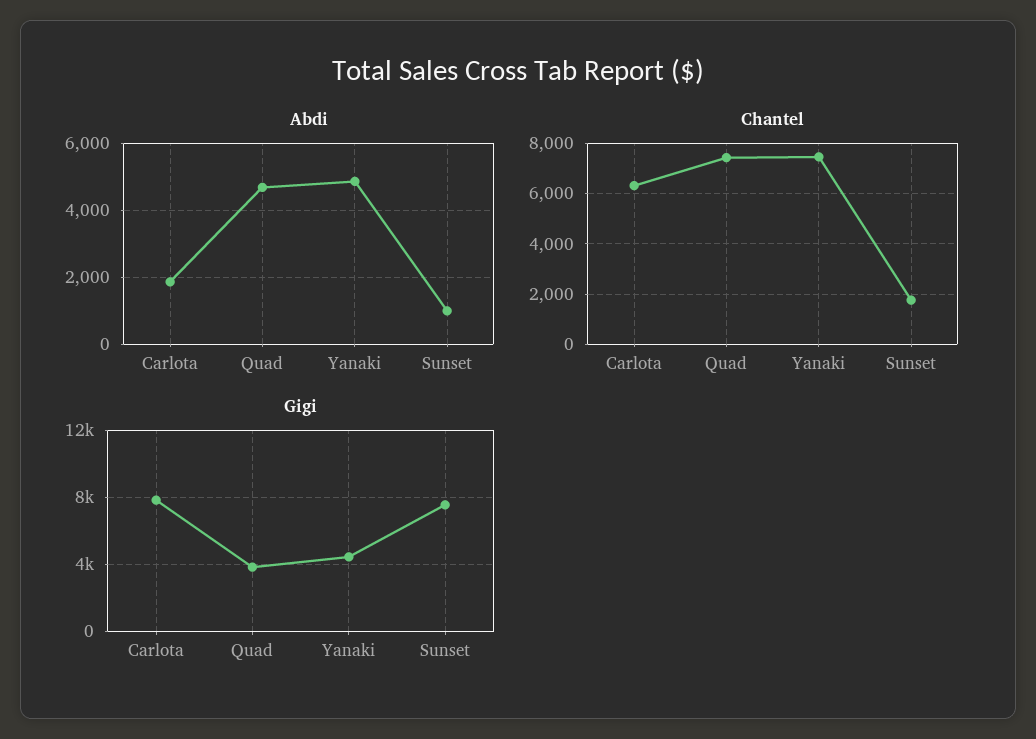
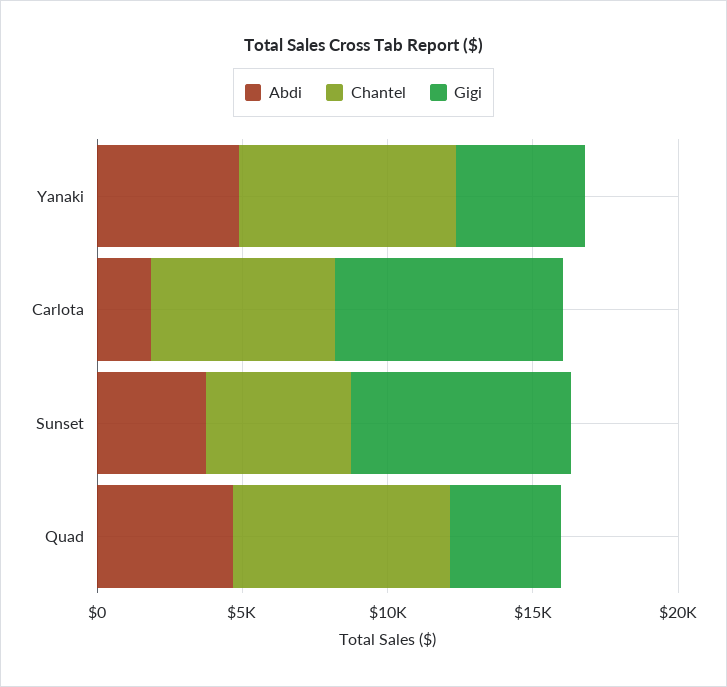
  {
    "Abdi": {
      "Carlota": 1800,
      "Quad": 4600,
      "Yanaki": 4800,
-     "Sunset": 1000
+     "Sunset": 4000
    },
    "Chantel": {
      "Carlota": 6250,
      "Quad": 7500,
      "Yanaki": 7500,
-     "Sunset": 1750
+     "Sunset": 5000
    },
    "Gigi": {
      "Carlota": 8000,
      "Quad": 4000,
      "Yanaki": 4500,
      "Sunset": 7500
    }
  }

